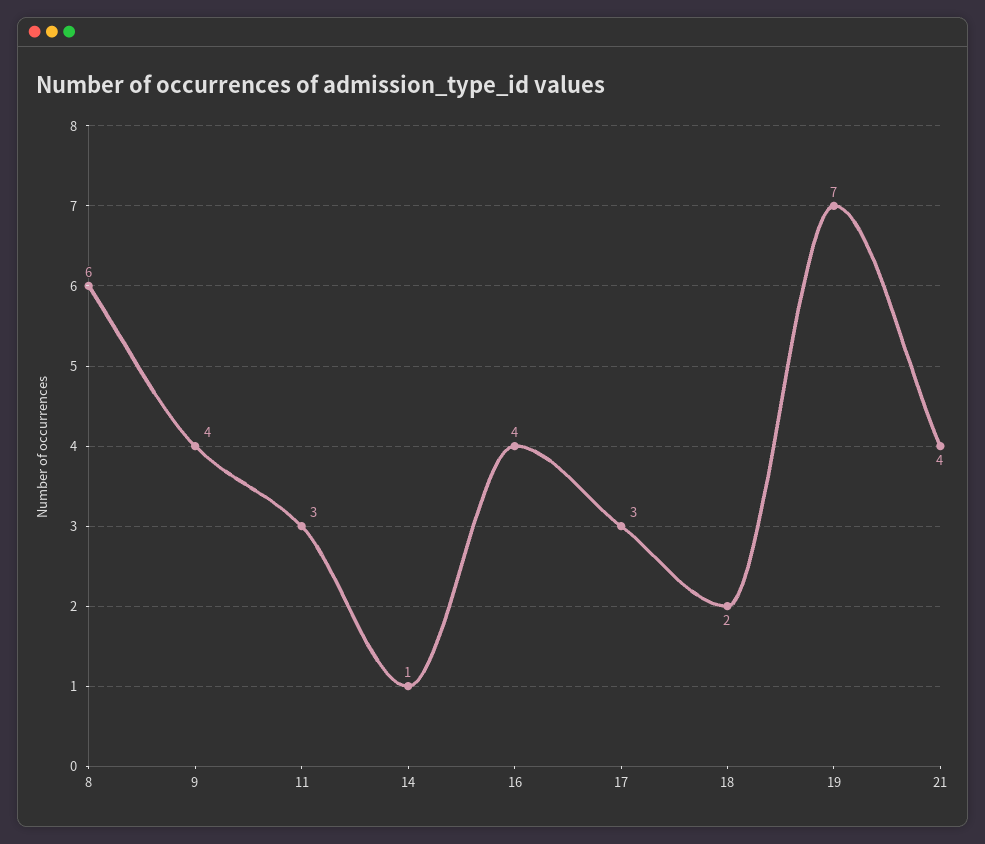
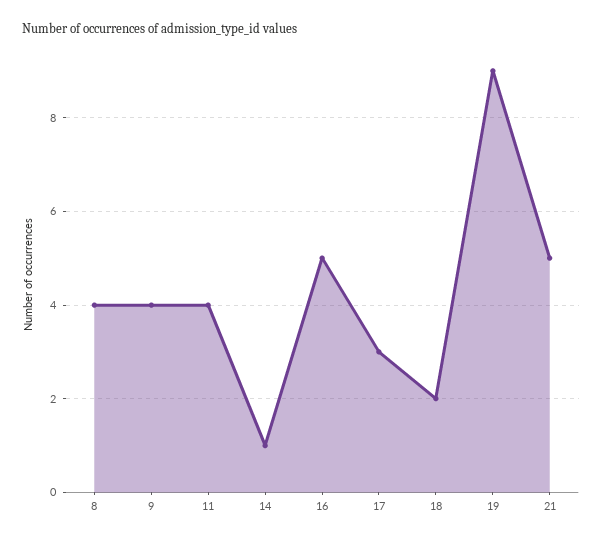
  {
-   "8": 6,
+   "8": 4,
    "9": 4,
-   "11": 3,
+   "11": 4,
    "14": 1,
-   "16": 4,
+   "16": 5,
    "17": 3,
    "18": 2,
-   "19": 7,
+   "19": 9,
-   "21": 4
+   "21": 5
  }

